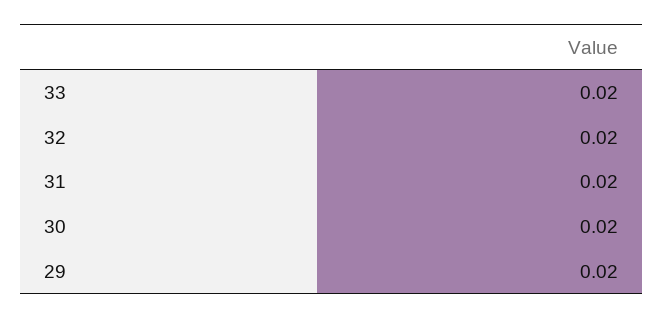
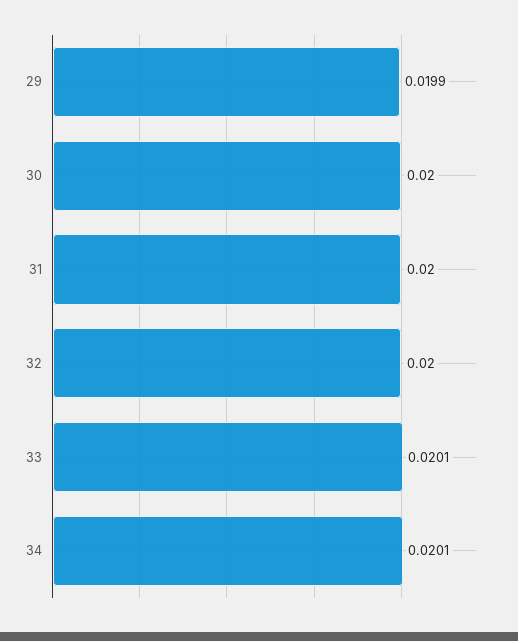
  {
-   "33": 0.02,
+   "33": 0.0201,
    "32": 0.02,
    "31": 0.02,
    "30": 0.02,
-   "29": 0.02
+   "29": 0.0199,
+   "34": 0.0201
  }

